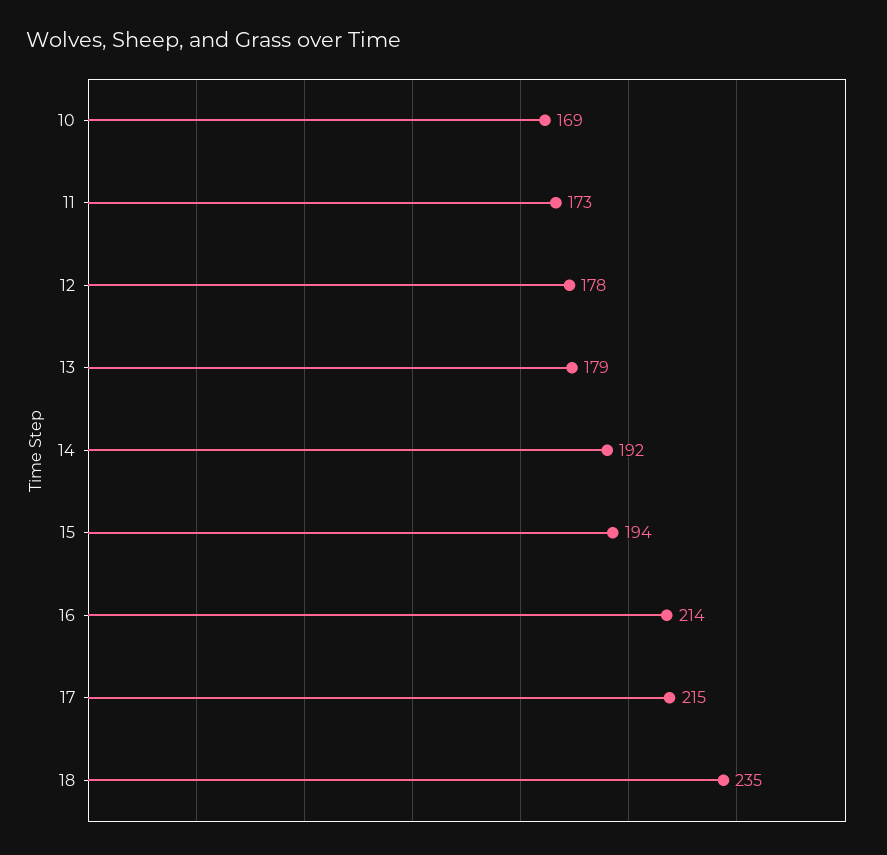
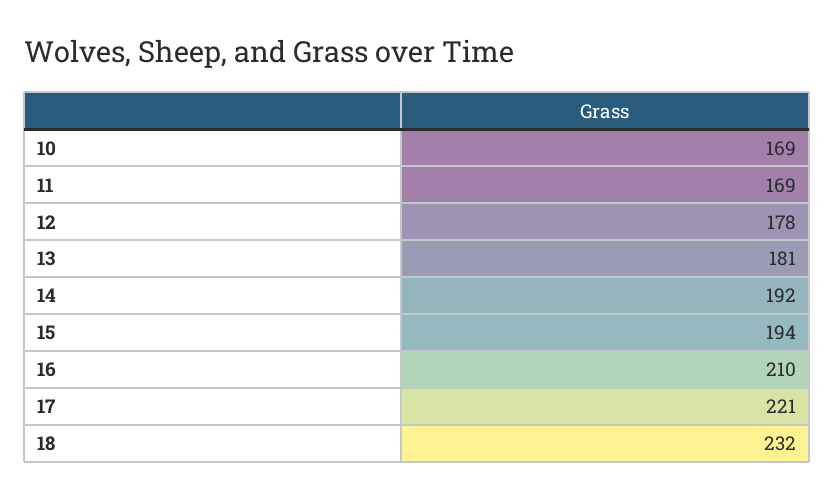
  {
    "10": 169,
-   "11": 173,
+   "11": 169,
    "12": 178,
-   "13": 179,
+   "13": 181,
    "14": 192,
    "15": 194,
-   "16": 214,
+   "16": 210,
-   "17": 215,
+   "17": 221,
-   "18": 235
+   "18": 232
  }

